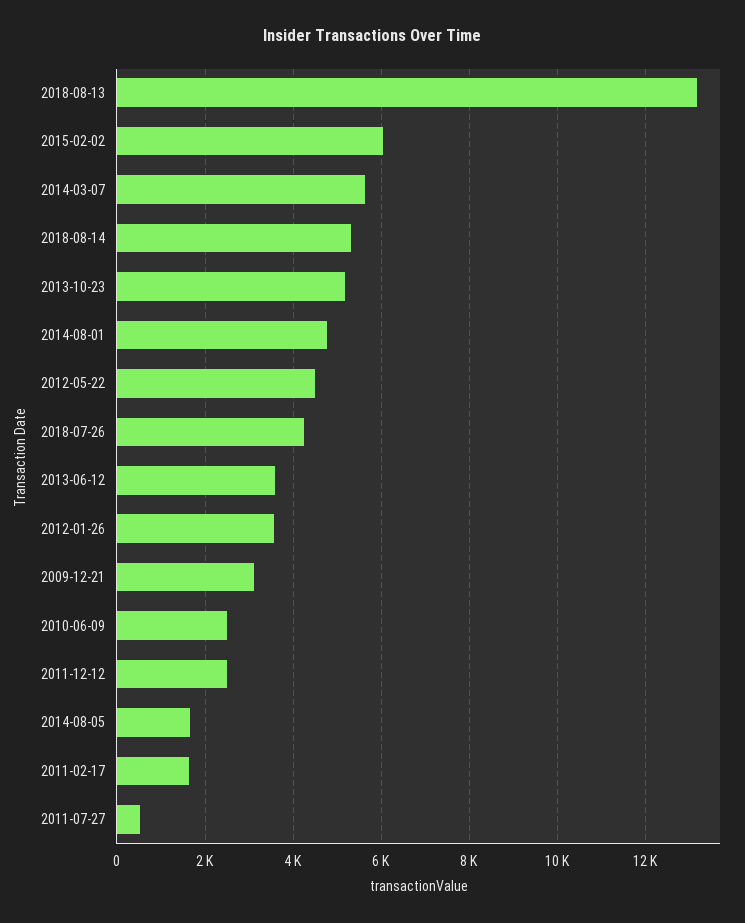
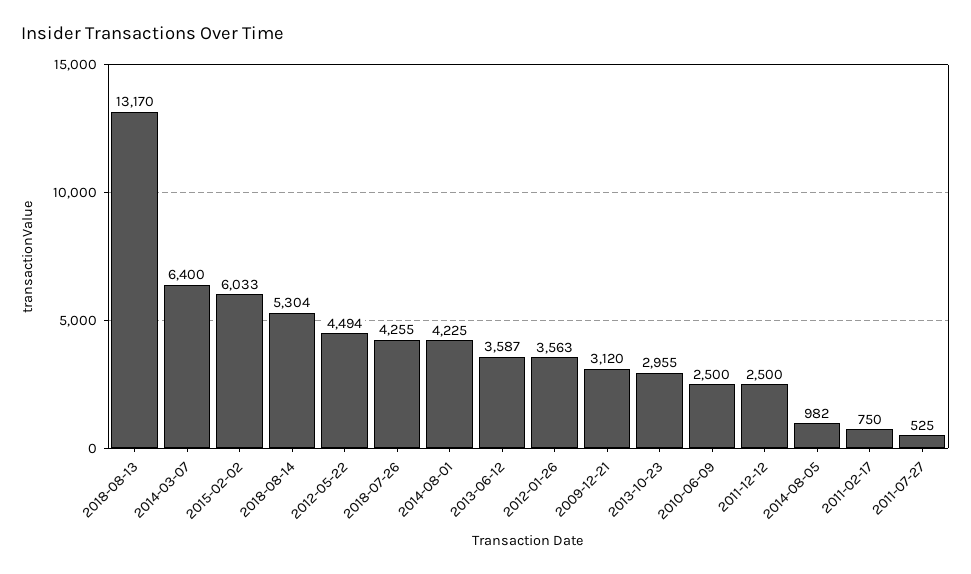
  {
    "2018-08-13": 13170,
    "2015-02-02": 6033,
-   "2014-03-07": 5600,
+   "2014-03-07": 6400,
    "2018-08-14": 5304,
-   "2013-10-23": 5200,
+   "2013-10-23": 2955,
-   "2014-08-01": 4800,
+   "2014-08-01": 4225,
    "2012-05-22": 4494,
    "2018-07-26": 4255,
    "2013-06-12": 3587,
    "2012-01-26": 3563,
    "2009-12-21": 3120,
    "2010-06-09": 2500,
    "2011-12-12": 2500,
-   "2014-08-05": 1600,
+   "2014-08-05": 982,
-   "2011-02-17": 1600,
+   "2011-02-17": 750,
    "2011-07-27": 525
  }

